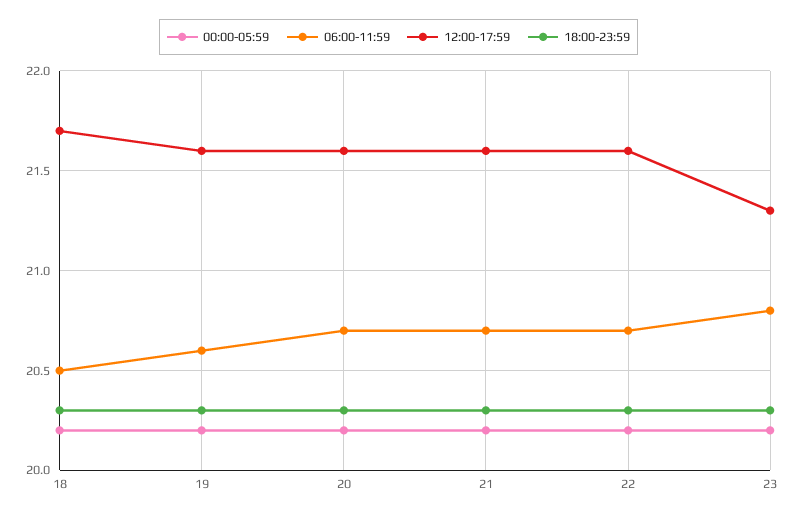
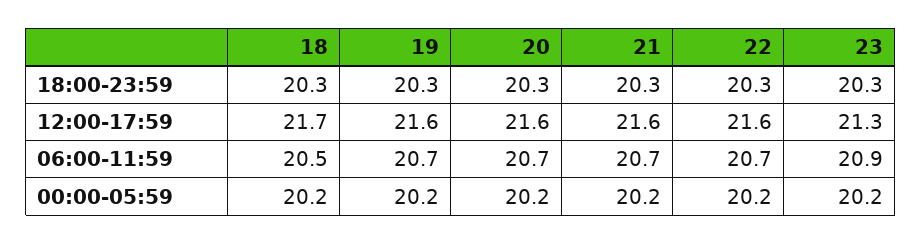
  {
    "00:00-05:59": {
      "18": 20.2,
      "19": 20.2,
      "20": 20.2,
      "21": 20.2,
      "22": 20.2,
      "23": 20.2
    },
    "06:00-11:59": {
      "18": 20.5,
-     "19": 20.6,
+     "19": 20.7,
      "20": 20.7,
      "21": 20.7,
      "22": 20.7,
-     "23": 20.8
+     "23": 20.9
    },
    "12:00-17:59": {
      "18": 21.7,
      "19": 21.6,
      "20": 21.6,
      "21": 21.6,
      "22": 21.6,
      "23": 21.3
    },
    "18:00-23:59": {
      "18": 20.3,
      "19": 20.3,
      "20": 20.3,
      "21": 20.3,
      "22": 20.3,
      "23": 20.3
    }
  }

